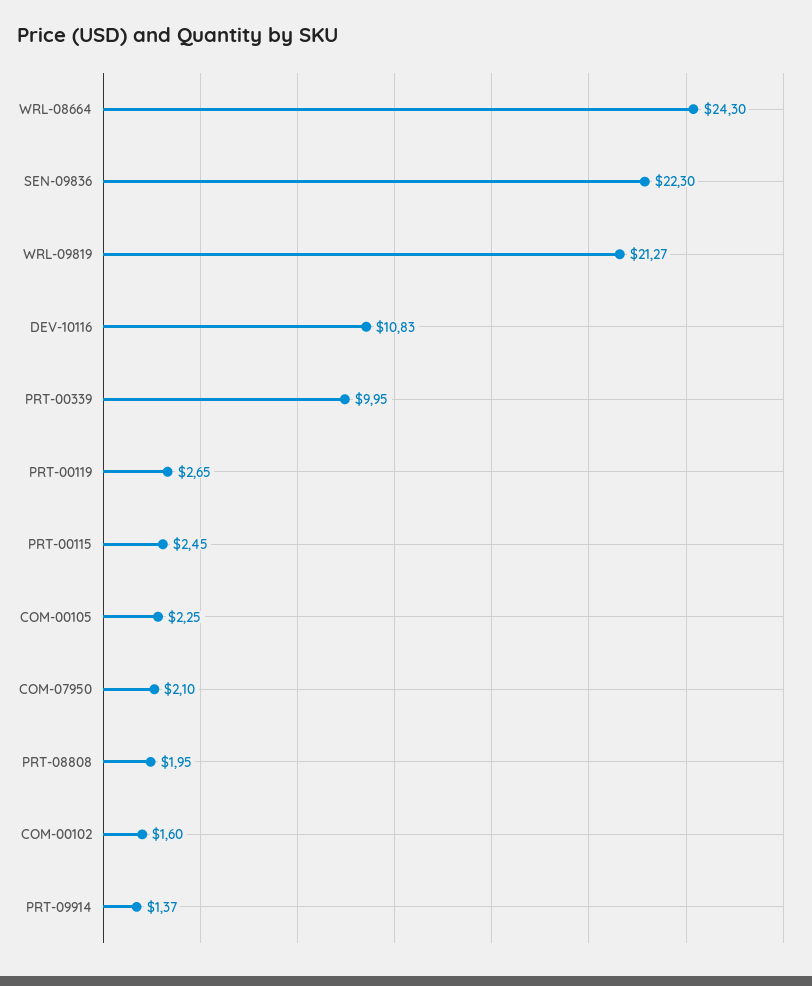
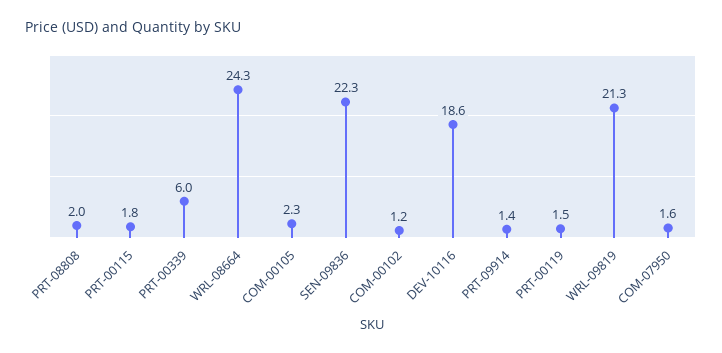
  {
    "WRL-08664": 24.3,
    "SEN-09836": 22.3,
    "WRL-09819": 21.27,
-   "DEV-10116": 10.83,
+   "DEV-10116": 18.6,
-   "PRT-00339": 9.95,
+   "PRT-00339": 6,
-   "PRT-00119": 2.65,
+   "PRT-00119": 1.5,
-   "PRT-00115": 2.45,
+   "PRT-00115": 1.8,
    "COM-00105": 2.25,
-   "COM-07950": 2.1,
+   "COM-07950": 1.6,
    "PRT-08808": 1.95,
-   "COM-00102": 1.6,
+   "COM-00102": 1.2,
    "PRT-09914": 1.37
  }

